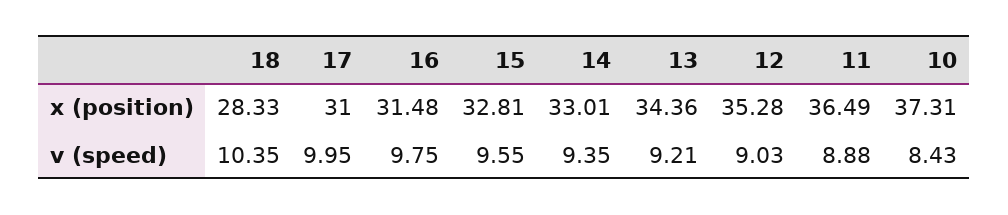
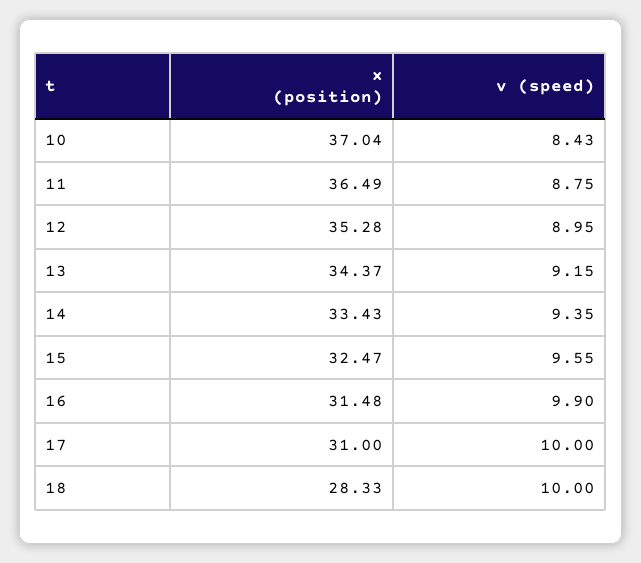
  {
    "18": {
      "x (position)": 28.33,
-     "v (speed)": 10.35
+     "v (speed)": 10
    },
    "17": {
      "x (position)": 31,
-     "v (speed)": 9.95
+     "v (speed)": 10
    },
    "16": {
      "x (position)": 31.48,
-     "v (speed)": 9.75
+     "v (speed)": 9.9
    },
    "15": {
-     "x (position)": 32.81,
+     "x (position)": 32.47,
      "v (speed)": 9.55
    },
    "14": {
-     "x (position)": 33.01,
+     "x (position)": 33.43,
      "v (speed)": 9.35
    },
    "13": {
-     "x (position)": 34.36,
+     "x (position)": 34.37,
-     "v (speed)": 9.21
+     "v (speed)": 9.15
    },
    "12": {
      "x (position)": 35.28,
-     "v (speed)": 9.03
+     "v (speed)": 8.95
    },
    "11": {
      "x (position)": 36.49,
-     "v (speed)": 8.88
+     "v (speed)": 8.75
    },
    "10": {
-     "x (position)": 37.31,
+     "x (position)": 37.04,
      "v (speed)": 8.43
    }
  }

